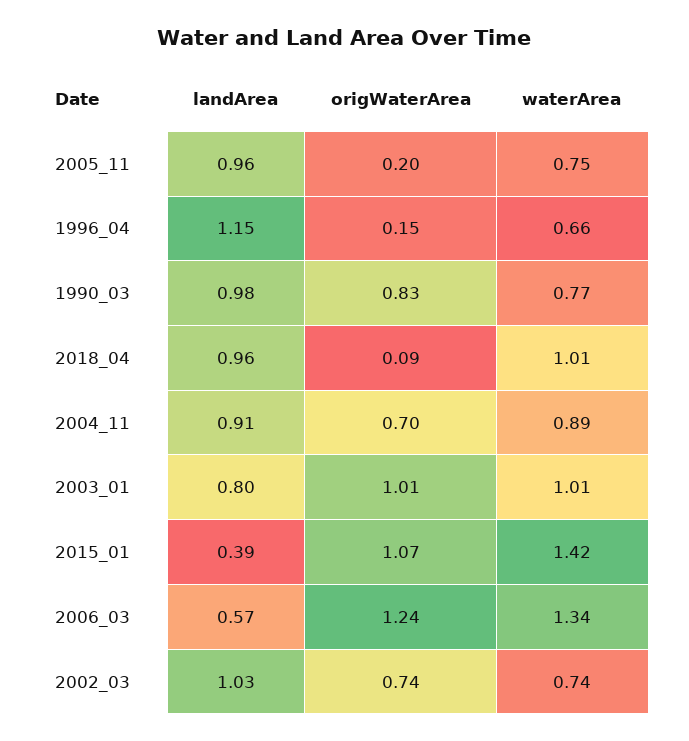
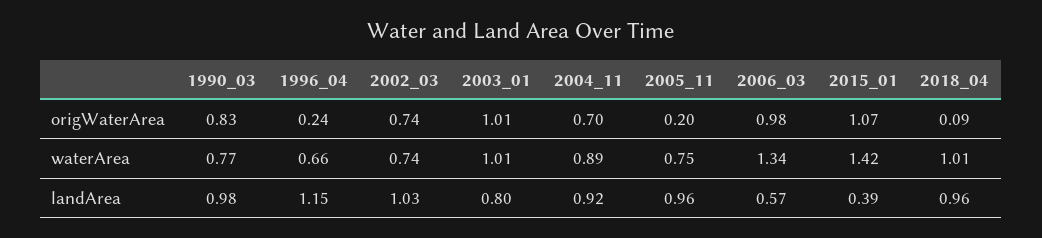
  {
    "landArea": {
      "2005_11": 0.96,
      "1996_04": 1.15,
      "1990_03": 0.98,
      "2018_04": 0.96,
-     "2004_11": 0.91,
+     "2004_11": 0.92,
      "2003_01": 0.8,
      "2015_01": 0.39,
      "2006_03": 0.57,
      "2002_03": 1.03
    },
    "origWaterArea": {
      "2005_11": 0.2,
-     "1996_04": 0.15,
+     "1996_04": 0.24,
      "1990_03": 0.83,
      "2018_04": 0.09,
      "2004_11": 0.7,
      "2003_01": 1.01,
      "2015_01": 1.07,
-     "2006_03": 1.24,
+     "2006_03": 0.98,
      "2002_03": 0.74
    },
    "waterArea": {
      "2005_11": 0.75,
      "1996_04": 0.66,
      "1990_03": 0.77,
      "2018_04": 1.01,
      "2004_11": 0.89,
      "2003_01": 1.01,
      "2015_01": 1.42,
      "2006_03": 1.34,
      "2002_03": 0.74
    }
  }

